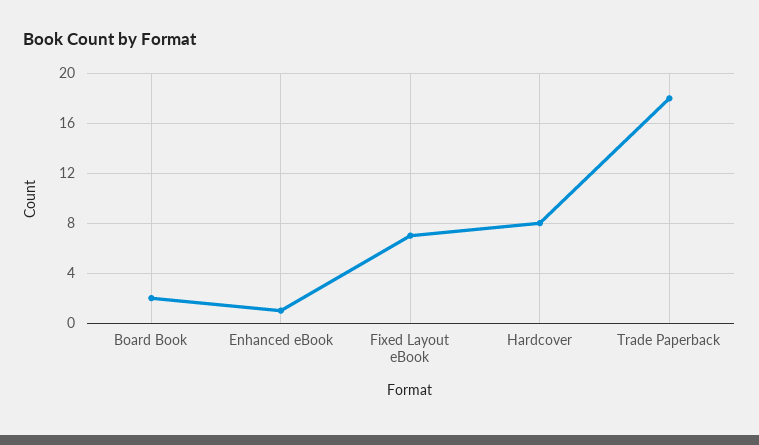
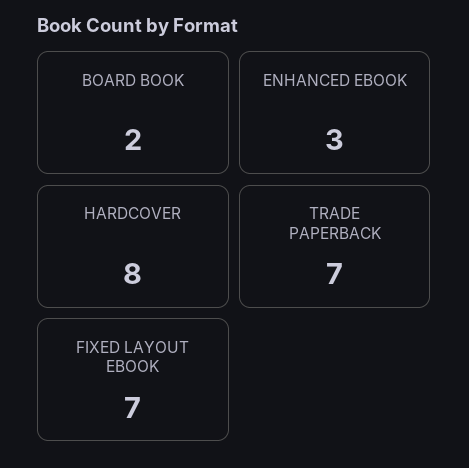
  {
    "Board Book": 2,
-   "Enhanced eBook": 1,
+   "Enhanced eBook": 3,
    "Fixed Layout eBook": 7,
    "Hardcover": 8,
-   "Trade Paperback": 18
+   "Trade Paperback": 7
  }

